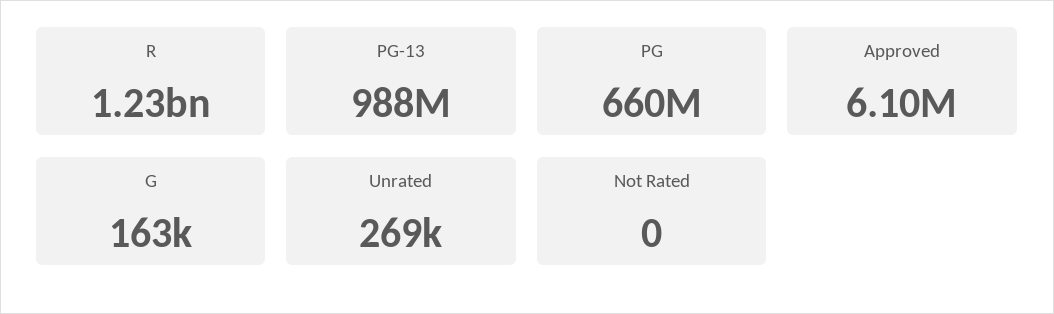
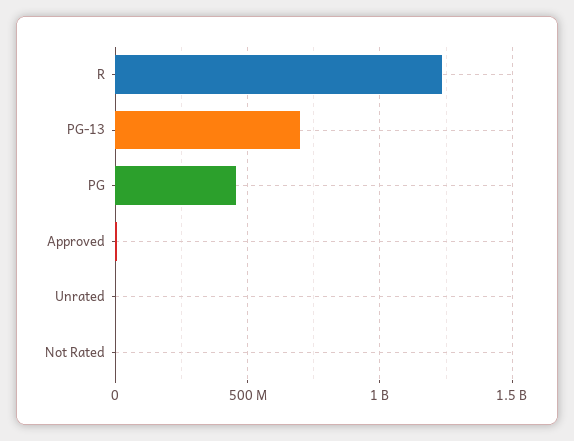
  {
    "R": 1230000000,
-   "PG-13": 988000000,
+   "PG-13": 700000000,
-   "PG": 660000000,
+   "PG": 450000000,
    "Approved": 6100000,
-   "G": 163000,
    "Unrated": 269000,
    "Not Rated": 0
  }

